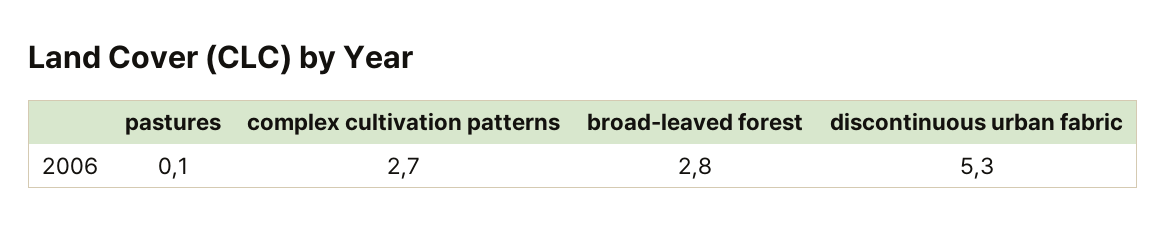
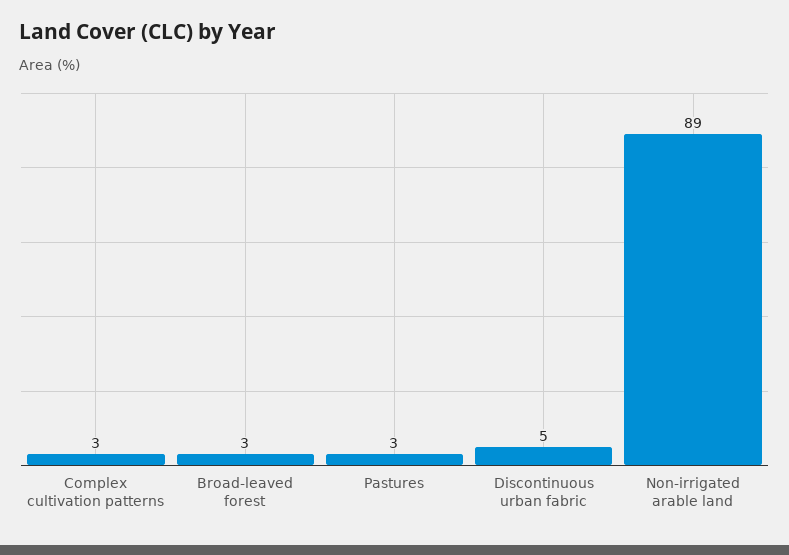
  {
-   "pastures": 0.1,
+   "pastures": 3,
    "complex cultivation patterns": 2.7,
    "broad-leaved forest": 2.8,
-   "discontinuous urban fabric": 5.3
+   "discontinuous urban fabric": 5.3,
+   "Non-irrigated arable land": 89
  }

